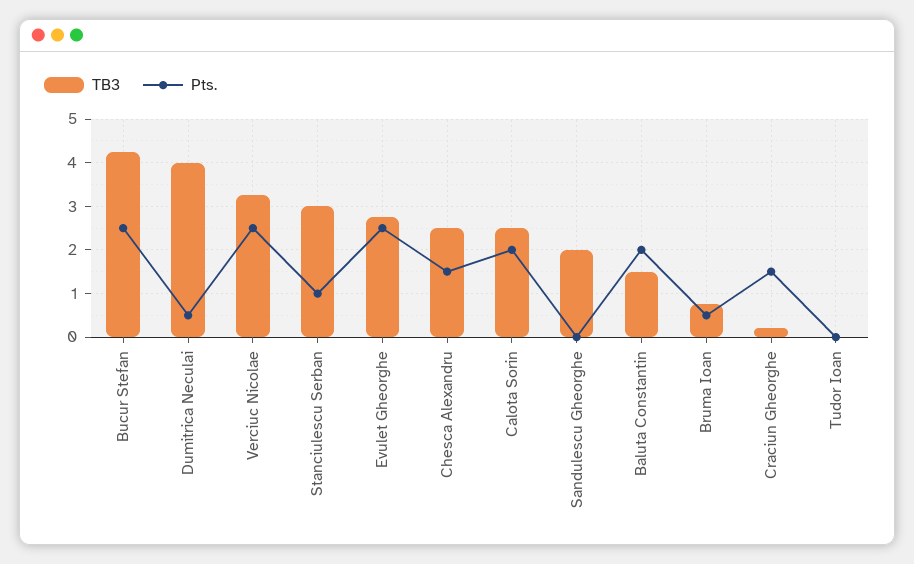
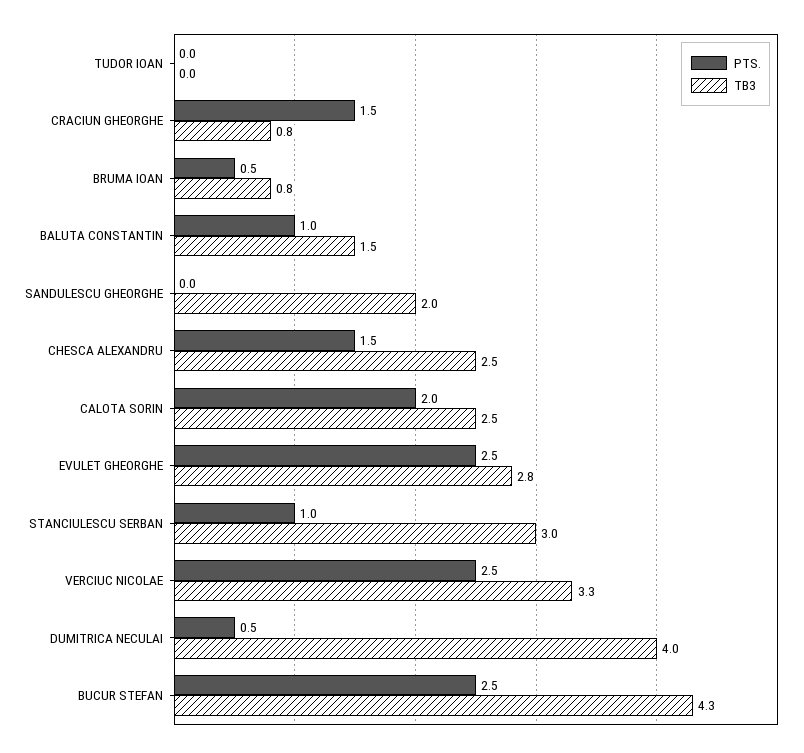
  {
    "TB3": {
      "Bucur Stefan": 4.3,
      "Dumitrica Neculai": 4,
      "Verciuc Nicolae": 3.3,
      "Stanciulescu Serban": 3,
      "Evulet Gheorghe": 2.8,
      "Chesca Alexandru": 2.5,
      "Calota Sorin": 2.5,
      "Sandulescu Gheorghe": 2,
      "Baluta Constantin": 1.5,
      "Bruma Ioan": 0.8,
-     "Craciun Gheorghe": 0.2,
+     "Craciun Gheorghe": 0.8,
      "Tudor Ioan": 0
    },
    "Pts.": {
      "Bucur Stefan": 2.5,
      "Dumitrica Neculai": 0.5,
      "Verciuc Nicolae": 2.5,
      "Stanciulescu Serban": 1,
      "Evulet Gheorghe": 2.5,
      "Chesca Alexandru": 1.5,
      "Calota Sorin": 2,
      "Sandulescu Gheorghe": 0,
-     "Baluta Constantin": 2,
+     "Baluta Constantin": 1,
      "Bruma Ioan": 0.5,
      "Craciun Gheorghe": 1.5,
      "Tudor Ioan": 0
    }
  }

